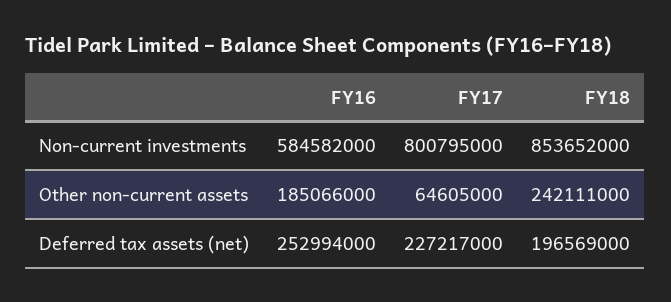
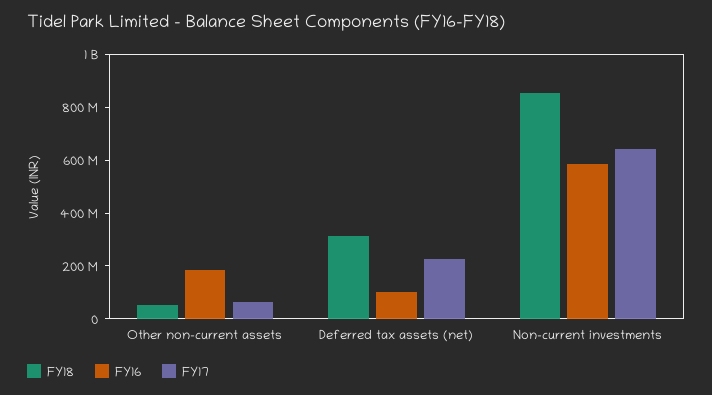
  {
    "FY16": {
      "Non-current investments": 584582000,
      "Other non-current assets": 185066000,
-     "Deferred tax assets (net)": 252994000
+     "Deferred tax assets (net)": 100000000
    },
    "FY17": {
-     "Non-current investments": 800795000,
+     "Non-current investments": 650000000,
      "Other non-current assets": 64605000,
      "Deferred tax assets (net)": 227217000
    },
    "FY18": {
      "Non-current investments": 853652000,
-     "Other non-current assets": 242111000,
+     "Other non-current assets": 50000000,
-     "Deferred tax assets (net)": 196569000
+     "Deferred tax assets (net)": 300000000
    }
  }

